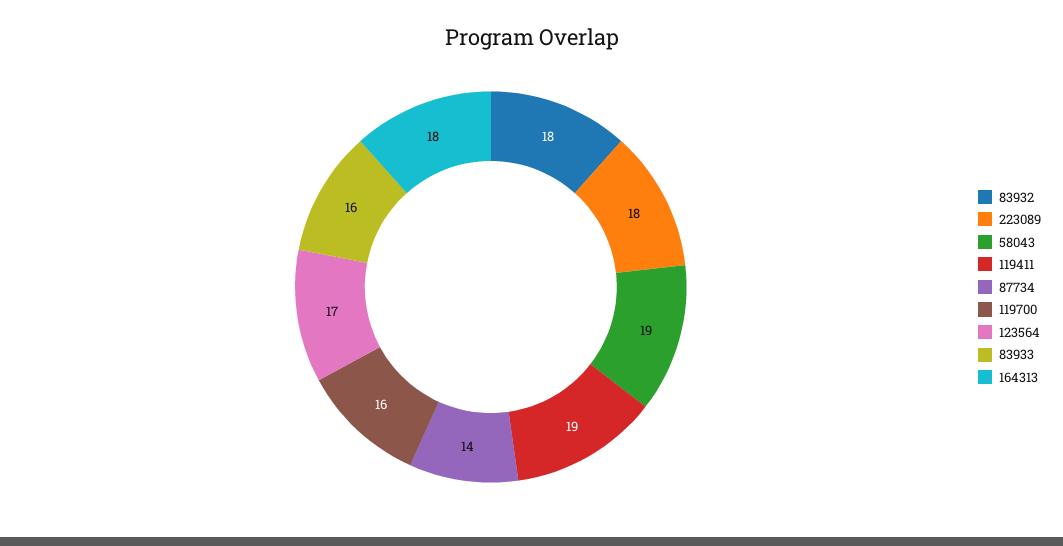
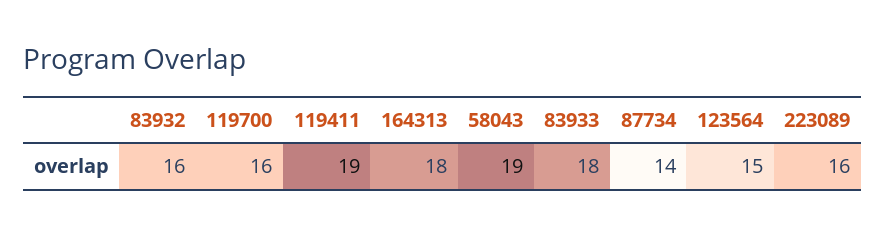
  {
-   "83932": 18,
+   "83932": 16,
-   "223089": 18,
+   "223089": 16,
    "58043": 19,
    "119411": 19,
    "87734": 14,
    "119700": 16,
-   "123564": 17,
+   "123564": 15,
-   "83933": 16,
+   "83933": 18,
    "164313": 18
  }

